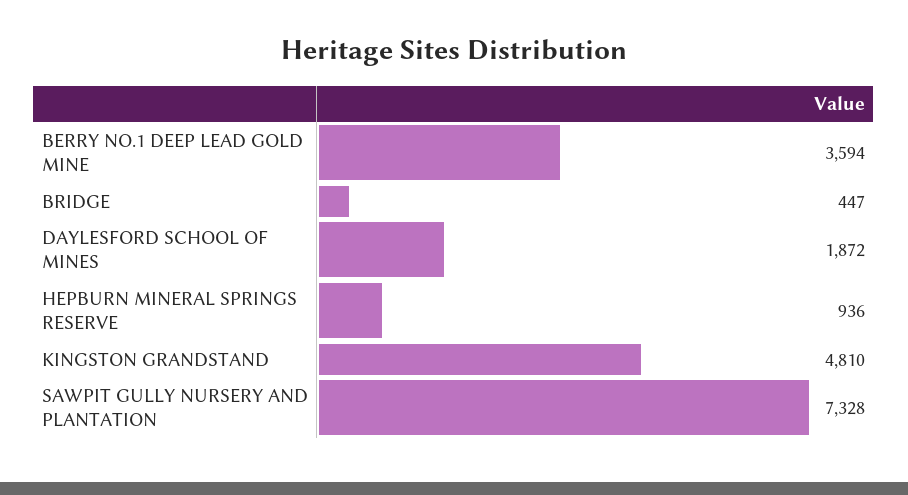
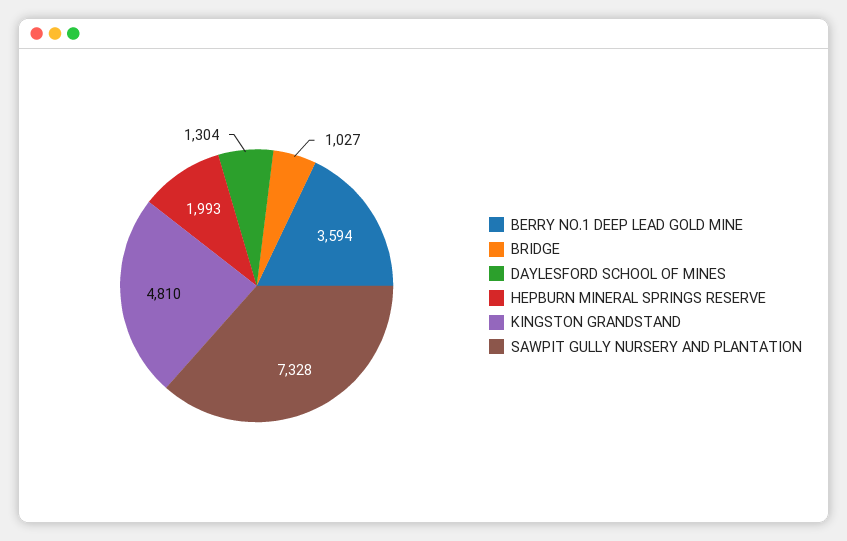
  {
    "BERRY NO.1 DEEP LEAD GOLD MINE": 3594,
-   "BRIDGE": 447,
+   "BRIDGE": 1027,
-   "DAYLESFORD SCHOOL OF MINES": 1872,
+   "DAYLESFORD SCHOOL OF MINES": 1304,
-   "HEPBURN MINERAL SPRINGS RESERVE": 936,
+   "HEPBURN MINERAL SPRINGS RESERVE": 1993,
    "KINGSTON GRANDSTAND": 4810,
    "SAWPIT GULLY NURSERY AND PLANTATION": 7328
  }

